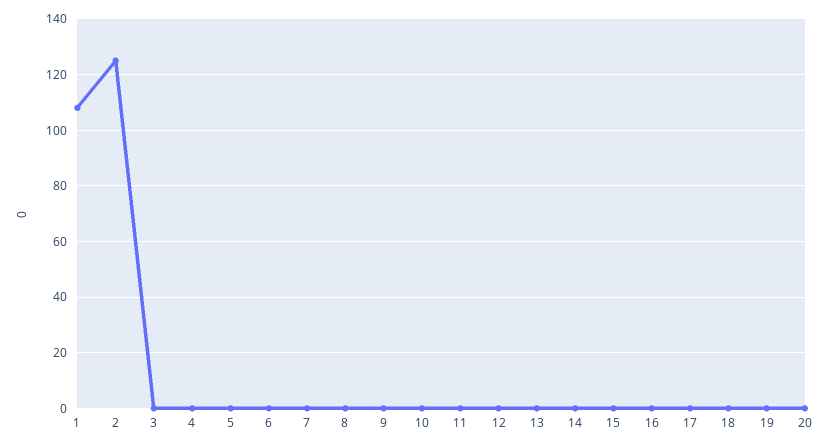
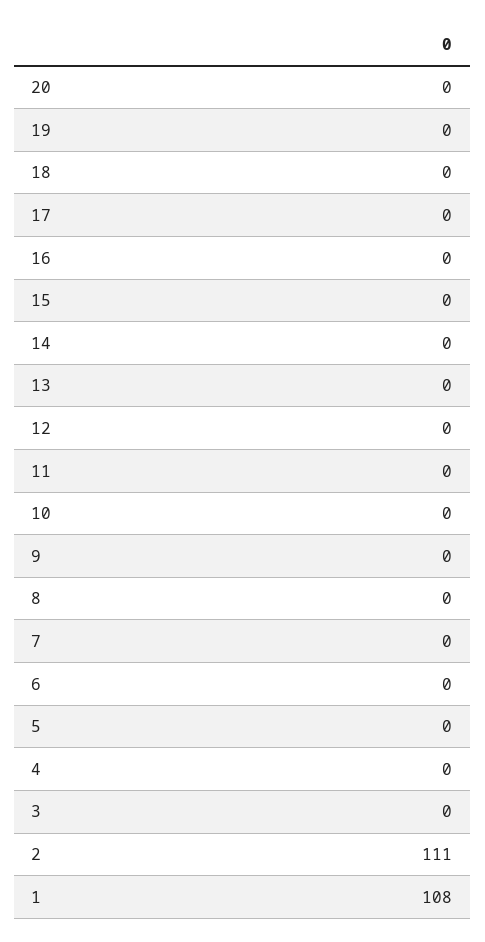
  {
    "1": 108,
-   "2": 125,
+   "2": 111,
    "3": 0,
    "4": 0,
    "5": 0,
    "6": 0,
    "7": 0,
    "8": 0,
    "9": 0,
    "10": 0,
    "11": 0,
    "12": 0,
    "13": 0,
    "14": 0,
    "15": 0,
    "16": 0,
    "17": 0,
    "18": 0,
    "19": 0,
    "20": 0
  }

